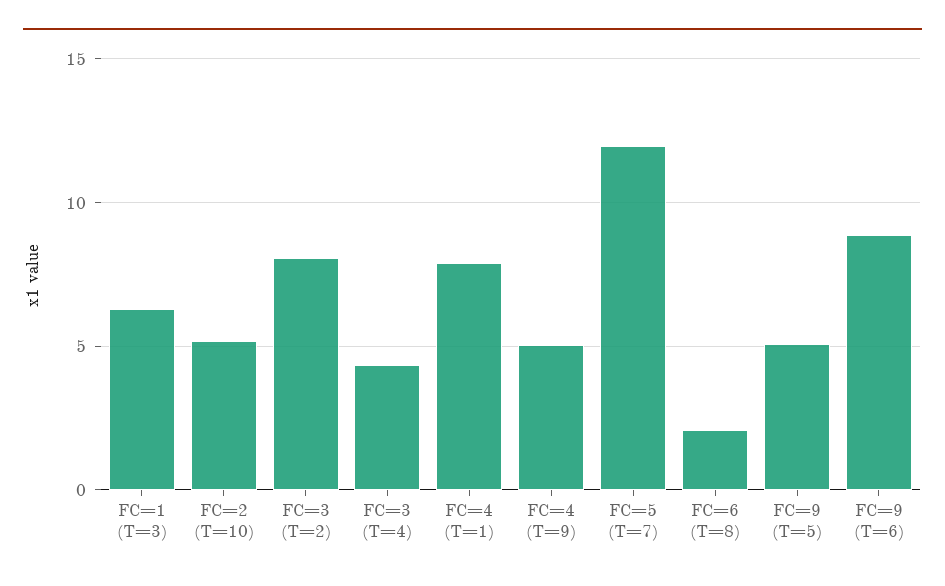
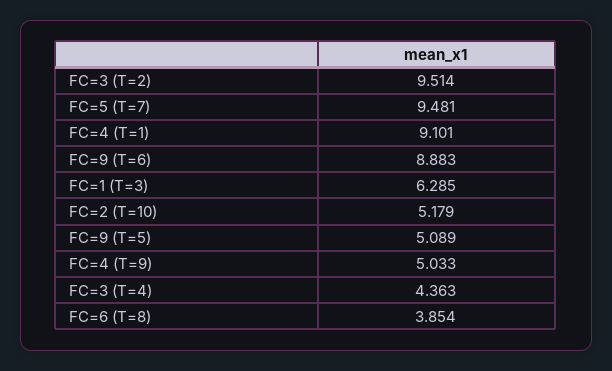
  {
    "FC=1 (T=3)": 6.285,
    "FC=2 (T=10)": 5.179,
-   "FC=3 (T=2)": 8,
+   "FC=3 (T=2)": 9.514,
    "FC=3 (T=4)": 4.363,
-   "FC=4 (T=1)": 8,
+   "FC=4 (T=1)": 9.101,
    "FC=4 (T=9)": 5.033,
-   "FC=5 (T=7)": 12,
+   "FC=5 (T=7)": 9.481,
-   "FC=6 (T=8)": 2,
+   "FC=6 (T=8)": 3.854,
    "FC=9 (T=5)": 5.089,
    "FC=9 (T=6)": 8.883
  }

